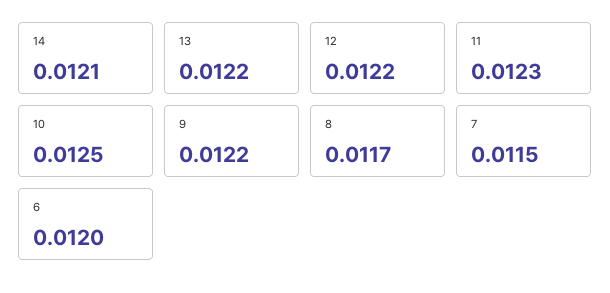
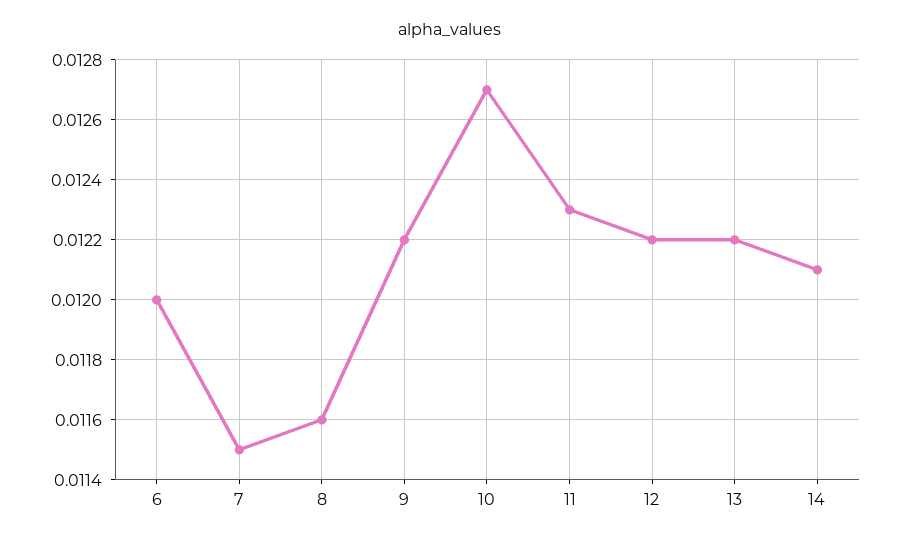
  {
    "14": 0.0121,
    "13": 0.0122,
    "12": 0.0122,
    "11": 0.0123,
-   "10": 0.0125,
+   "10": 0.0127,
    "9": 0.0122,
-   "8": 0.0117,
+   "8": 0.0116,
    "7": 0.0115,
    "6": 0.012
  }

